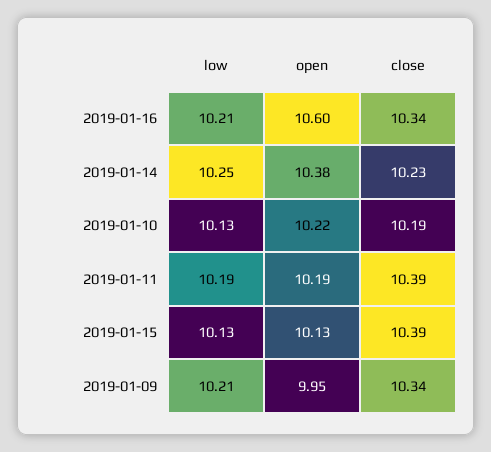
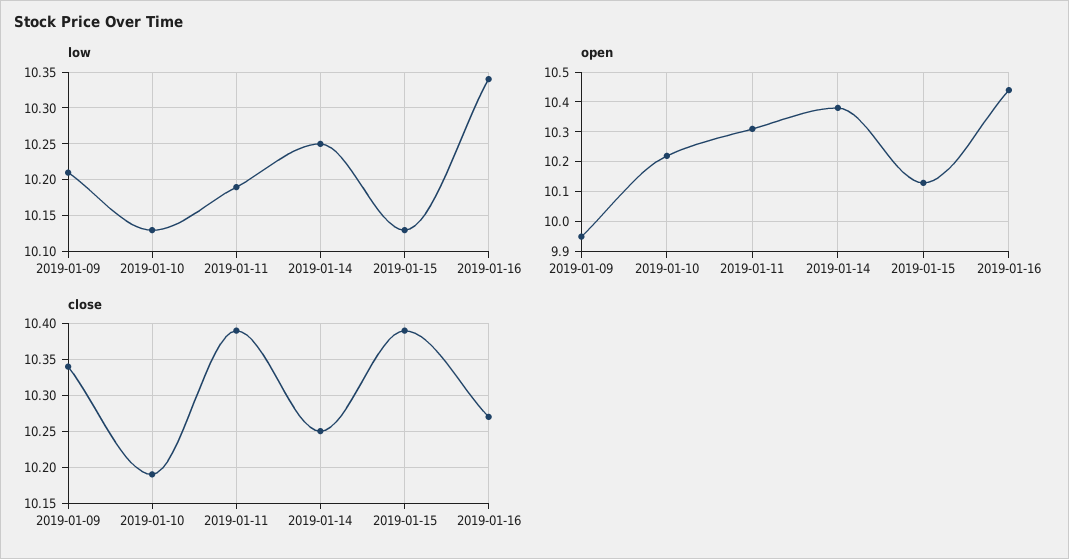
  {
    "low": {
-     "2019-01-16": 10.21,
+     "2019-01-16": 10.34,
      "2019-01-14": 10.25,
      "2019-01-10": 10.13,
      "2019-01-11": 10.19,
      "2019-01-15": 10.13,
      "2019-01-09": 10.21
    },
    "open": {
-     "2019-01-16": 10.6,
+     "2019-01-16": 10.45,
      "2019-01-14": 10.38,
      "2019-01-10": 10.22,
-     "2019-01-11": 10.19,
+     "2019-01-11": 10.3,
      "2019-01-15": 10.13,
      "2019-01-09": 9.95
    },
    "close": {
-     "2019-01-16": 10.34,
+     "2019-01-16": 10.27,
-     "2019-01-14": 10.23,
+     "2019-01-14": 10.25,
      "2019-01-10": 10.19,
      "2019-01-11": 10.39,
      "2019-01-15": 10.39,
      "2019-01-09": 10.34
    }
  }

